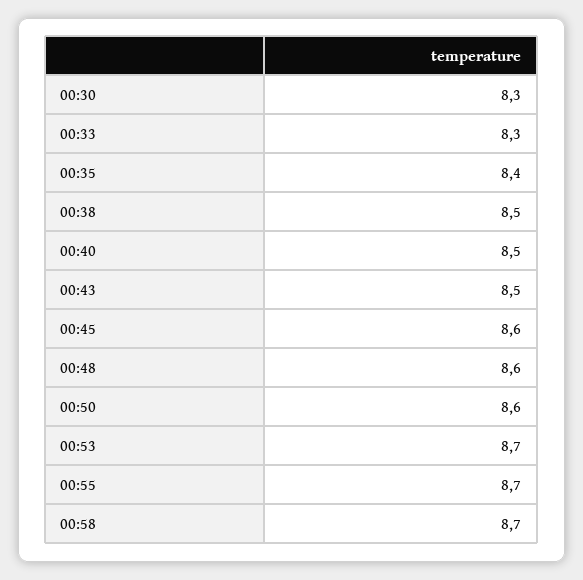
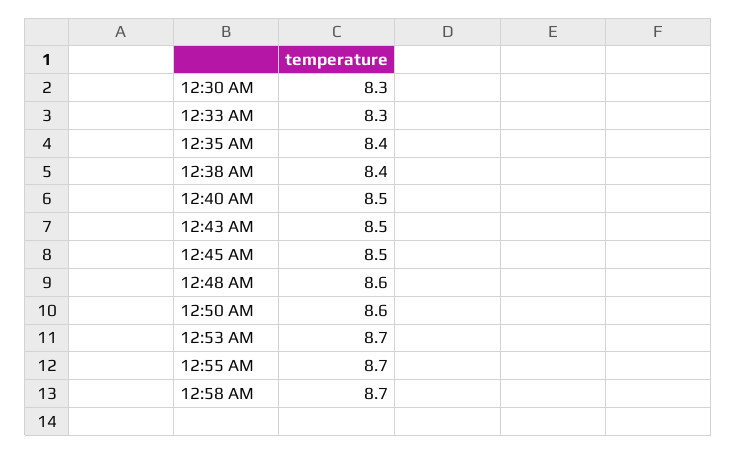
  {
    "00:30": 8.3,
    "00:33": 8.3,
    "00:35": 8.4,
-   "00:38": 8.5,
+   "00:38": 8.4,
    "00:40": 8.5,
    "00:43": 8.5,
-   "00:45": 8.6,
+   "00:45": 8.5,
    "00:48": 8.6,
    "00:50": 8.6,
    "00:53": 8.7,
    "00:55": 8.7,
    "00:58": 8.7
  }

